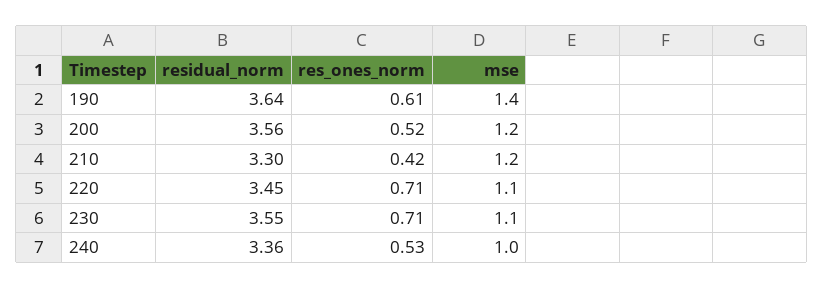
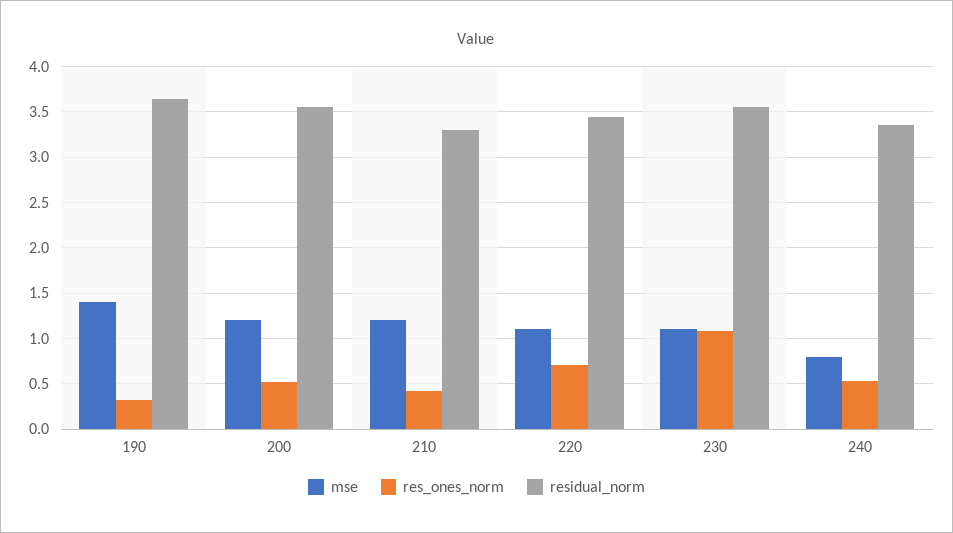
  {
    "residual_norm": {
      "190": 3.64,
      "200": 3.56,
      "210": 3.3,
      "220": 3.45,
      "230": 3.55,
      "240": 3.36
    },
    "res_ones_norm": {
-     "190": 0.61,
+     "190": 0.3,
      "200": 0.52,
      "210": 0.42,
      "220": 0.71,
-     "230": 0.71,
+     "230": 1.1,
      "240": 0.53
    },
    "mse": {
      "190": 1.4,
      "200": 1.2,
      "210": 1.2,
      "220": 1.1,
      "230": 1.1,
-     "240": 1
+     "240": 0.8
    }
  }

